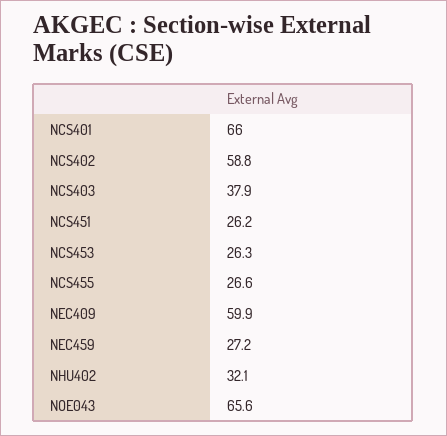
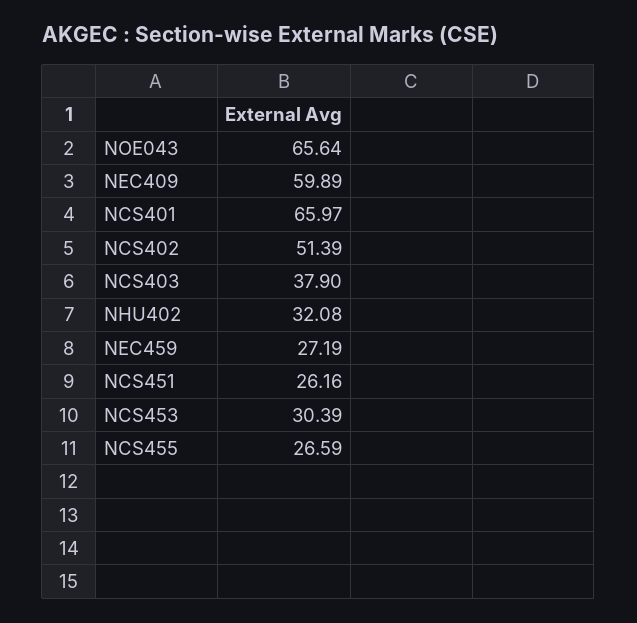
  {
    "NCS401": 65.97,
-   "NCS402": 58.8,
+   "NCS402": 51.39,
    "NCS403": 37.9,
    "NCS451": 26.16,
-   "NCS453": 26.3,
+   "NCS453": 30.39,
    "NCS455": 26.59,
    "NEC409": 59.89,
    "NEC459": 27.19,
    "NHU402": 32.08,
    "NOE043": 65.64
  }

